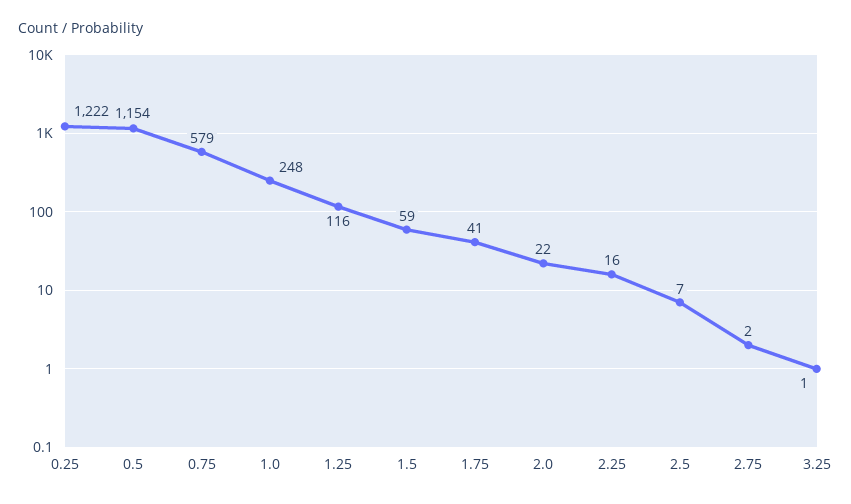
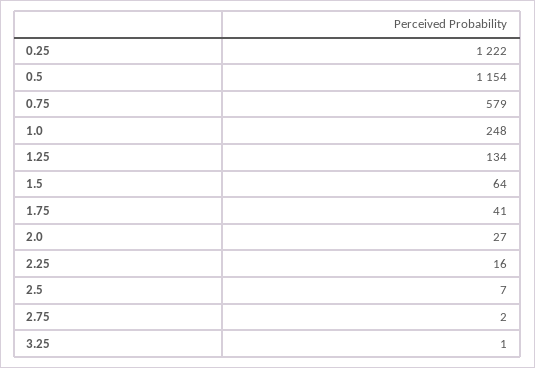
  {
    "0.25": 1222,
    "0.5": 1154,
    "0.75": 579,
    "1.0": 248,
-   "1.25": 116,
+   "1.25": 134,
-   "1.5": 59,
+   "1.5": 64,
    "1.75": 41,
-   "2.0": 22,
+   "2.0": 27,
    "2.25": 16,
    "2.5": 7,
    "2.75": 2,
    "3.25": 1
  }

